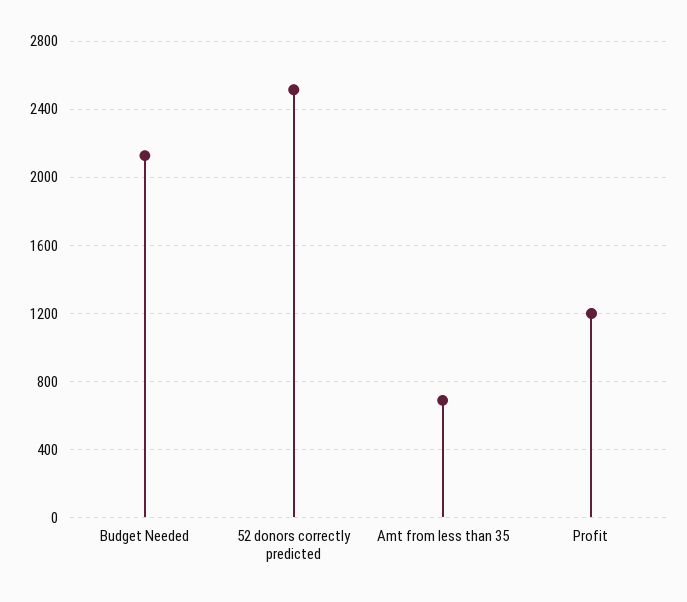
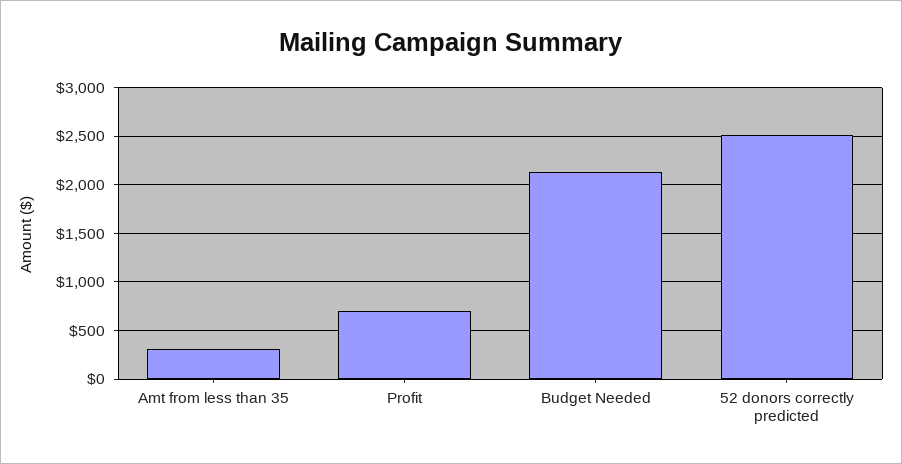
  {
    "Budget Needed": 2150,
    "52 donors correctly predicted": 2500,
-   "Amt from less than 35": 700,
+   "Amt from less than 35": 300,
-   "Profit": 1200
+   "Profit": 700
  }

